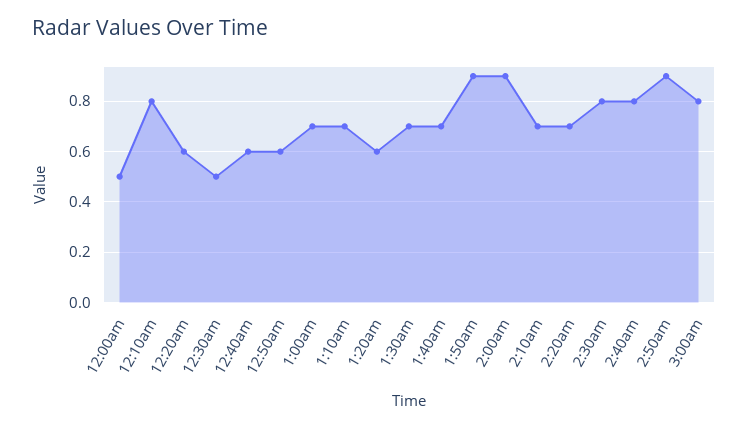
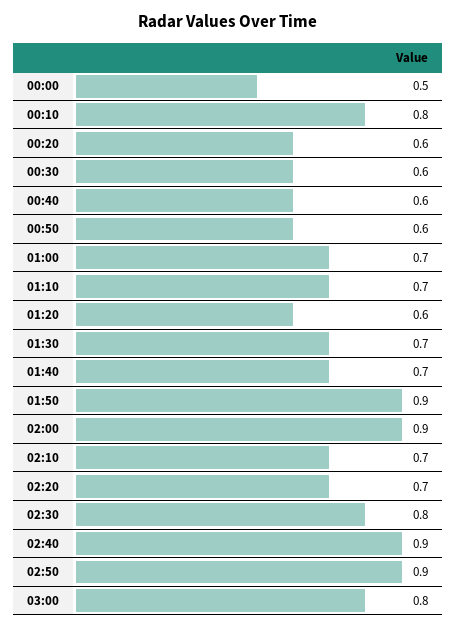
  {
    "12:00am": 0.5,
    "12:10am": 0.8,
    "12:20am": 0.6,
-   "12:30am": 0.5,
+   "12:30am": 0.6,
    "12:40am": 0.6,
    "12:50am": 0.6,
    "1:00am": 0.7,
    "1:10am": 0.7,
    "1:20am": 0.6,
    "1:30am": 0.7,
    "1:40am": 0.7,
    "1:50am": 0.9,
    "2:00am": 0.9,
    "2:10am": 0.7,
    "2:20am": 0.7,
    "2:30am": 0.8,
-   "2:40am": 0.8,
+   "2:40am": 0.9,
    "2:50am": 0.9,
    "3:00am": 0.8
  }

